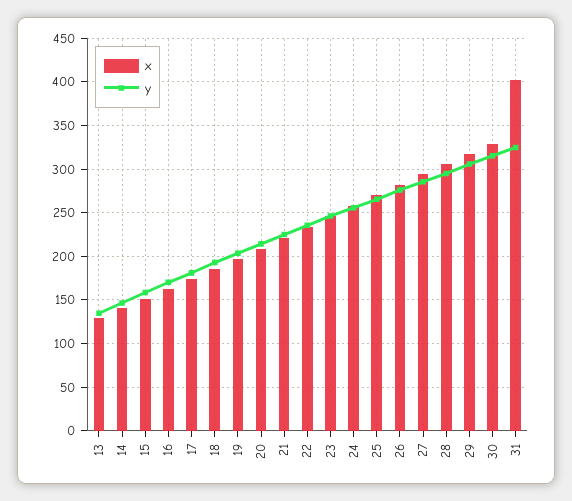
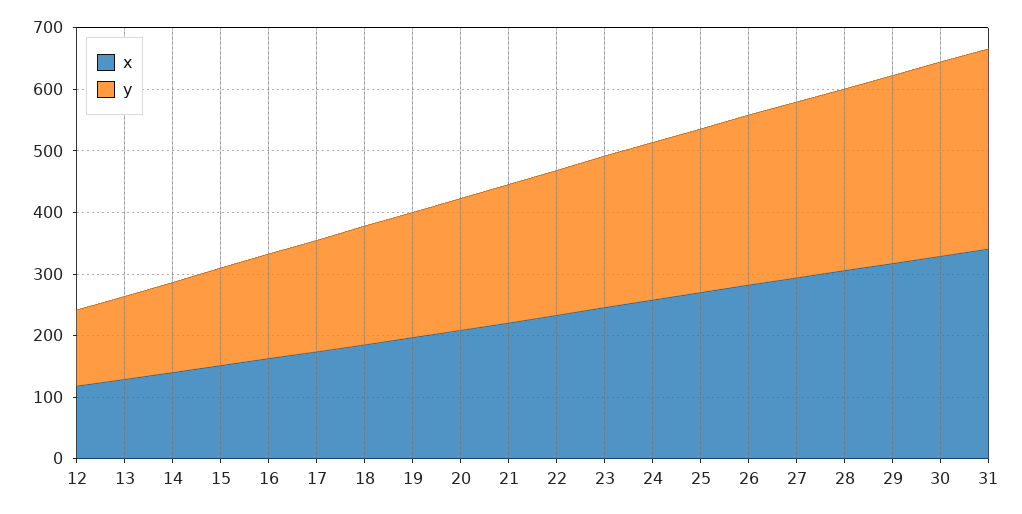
  {
    "x": {
      "13": 130,
      "14": 140,
      "15": 150,
      "16": 160,
      "17": 170,
      "18": 190,
      "19": 200,
      "20": 210,
      "21": 220,
      "22": 230,
      "23": 250,
      "24": 260,
      "25": 270,
      "26": 280,
      "27": 290,
      "28": 310,
      "29": 320,
      "30": 330,
-     "31": 400
+     "31": 340,
+     "12": 120
    },
    "y": {
      "13": 130,
      "14": 150,
      "15": 160,
      "16": 170,
      "17": 180,
      "18": 190,
      "19": 200,
      "20": 210,
      "21": 220,
      "22": 240,
      "23": 250,
      "24": 260,
      "25": 270,
      "26": 280,
      "27": 290,
      "28": 300,
      "29": 310,
      "30": 320,
-     "31": 320
+     "31": 320,
+     "12": 120
    }
  }

